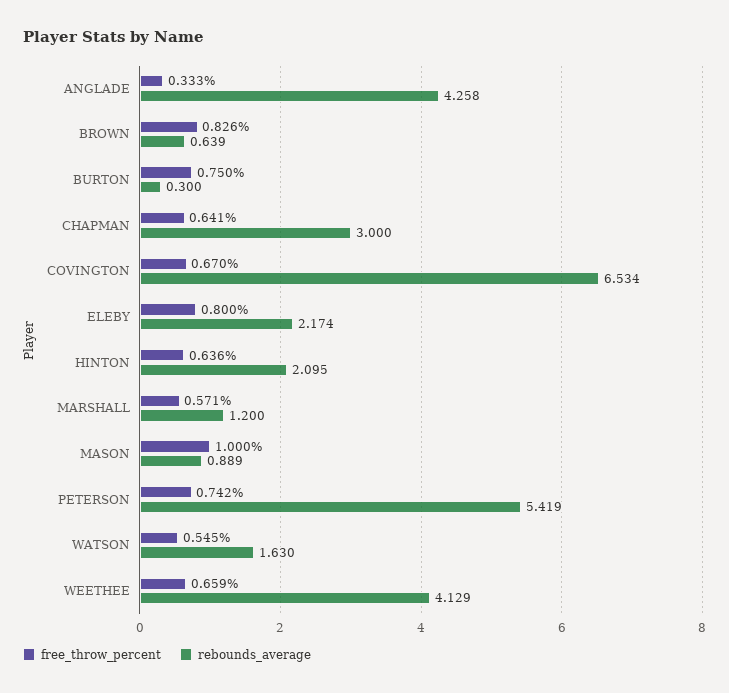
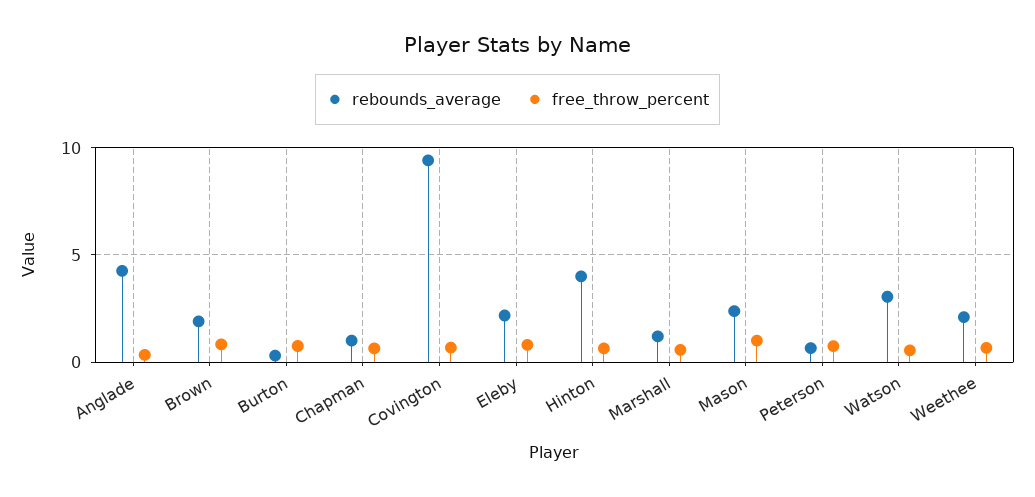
  {
    "free_throw_percent": {
      "ANGLADE": 0.333,
      "BROWN": 0.826,
      "BURTON": 0.75,
      "CHAPMAN": 0.641,
      "COVINGTON": 0.67,
      "ELEBY": 0.8,
      "HINTON": 0.636,
      "MARSHALL": 0.571,
      "MASON": 1,
      "PETERSON": 0.742,
      "WATSON": 0.545,
      "WEETHEE": 0.659
    },
    "rebounds_average": {
      "ANGLADE": 4.258,
-     "BROWN": 0.639,
+     "BROWN": 2,
      "BURTON": 0.3,
-     "CHAPMAN": 3,
+     "CHAPMAN": 1,
-     "COVINGTON": 6.534,
+     "COVINGTON": 9.5,
      "ELEBY": 2.174,
-     "HINTON": 2.095,
+     "HINTON": 4,
      "MARSHALL": 1.2,
-     "MASON": 0.889,
+     "MASON": 2.5,
-     "PETERSON": 5.419,
+     "PETERSON": 0.5,
-     "WATSON": 1.63,
+     "WATSON": 3,
-     "WEETHEE": 4.129
+     "WEETHEE": 2
    }
  }

